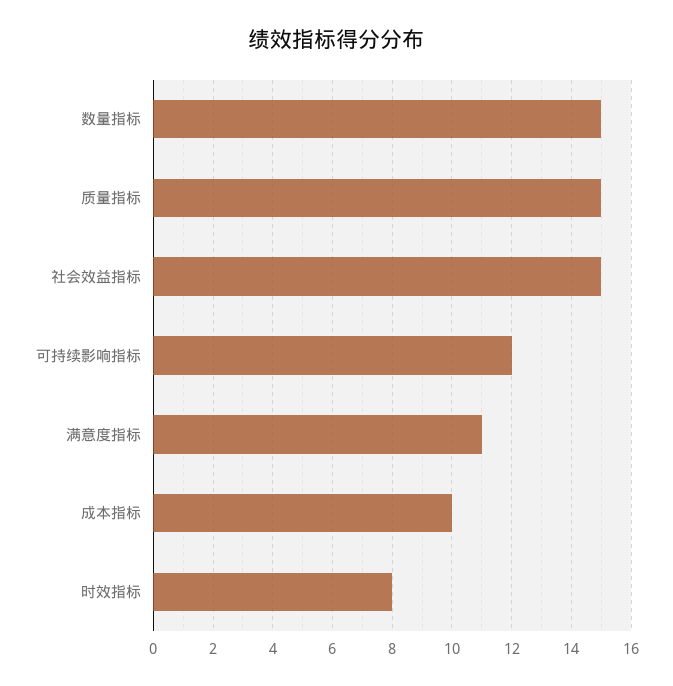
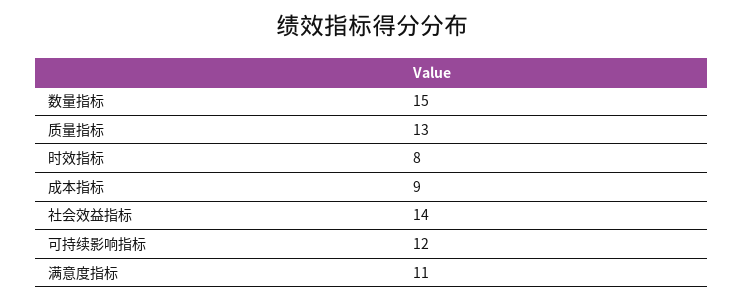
  {
    "数量指标": 15,
-   "质量指标": 15,
+   "质量指标": 13,
-   "社会效益指标": 15,
+   "社会效益指标": 14,
    "可持续影响指标": 12,
    "满意度指标": 11,
-   "成本指标": 10,
+   "成本指标": 9,
    "时效指标": 8
  }

